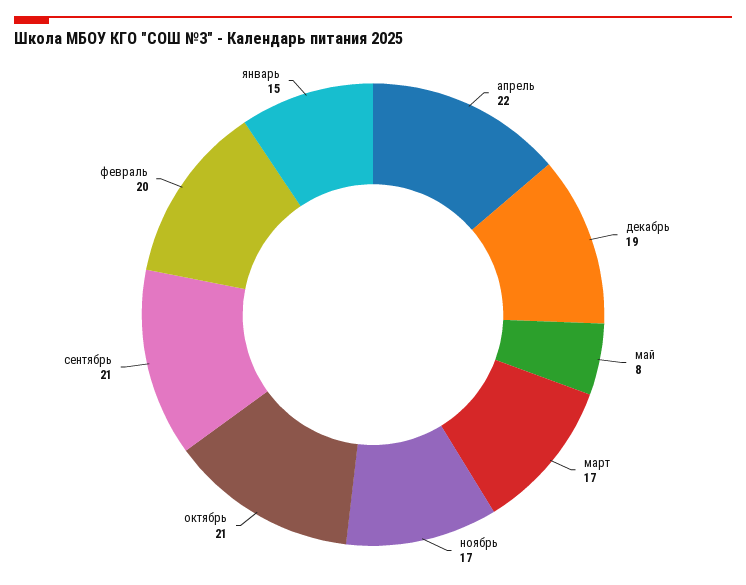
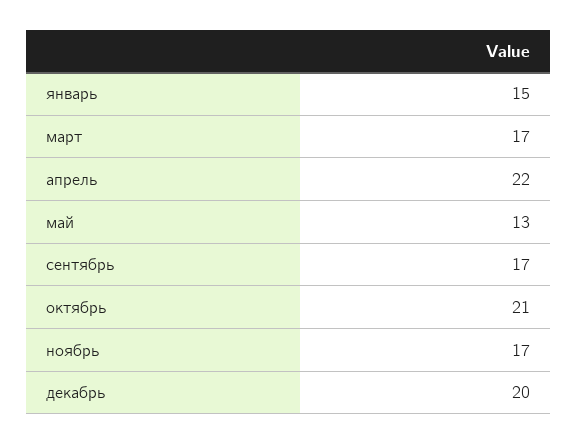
  {
    "апрель": 22,
-   "декабрь": 19,
+   "декабрь": 20,
-   "май": 8,
+   "май": 13,
    "март": 17,
    "ноябрь": 17,
    "октябрь": 21,
-   "сентябрь": 21,
+   "сентябрь": 17,
-   "февраль": 20,
    "январь": 15
  }

